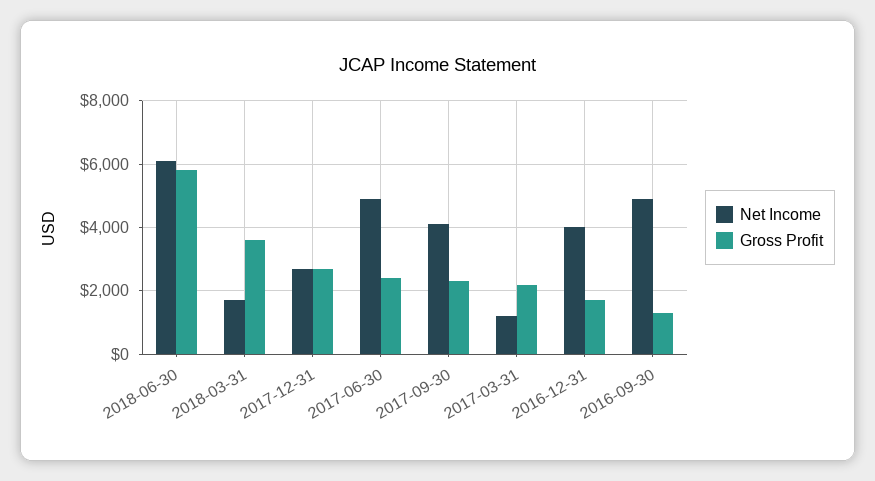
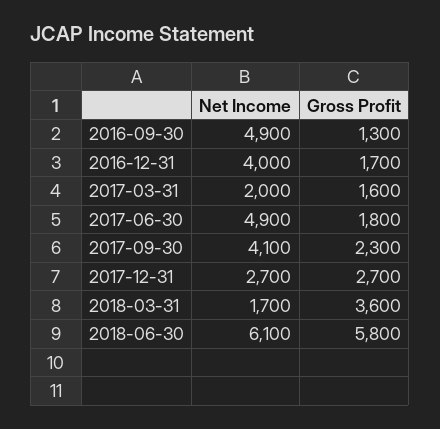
  {
    "Net Income": {
      "2018-06-30": 6100,
      "2018-03-31": 1700,
      "2017-12-31": 2700,
      "2017-06-30": 4900,
      "2017-09-30": 4100,
-     "2017-03-31": 1200,
+     "2017-03-31": 2000,
      "2016-12-31": 4000,
      "2016-09-30": 4900
    },
    "Gross Profit": {
      "2018-06-30": 5800,
      "2018-03-31": 3600,
      "2017-12-31": 2700,
-     "2017-06-30": 2400,
+     "2017-06-30": 1800,
      "2017-09-30": 2300,
-     "2017-03-31": 2200,
+     "2017-03-31": 1600,
      "2016-12-31": 1700,
      "2016-09-30": 1300
    }
  }

